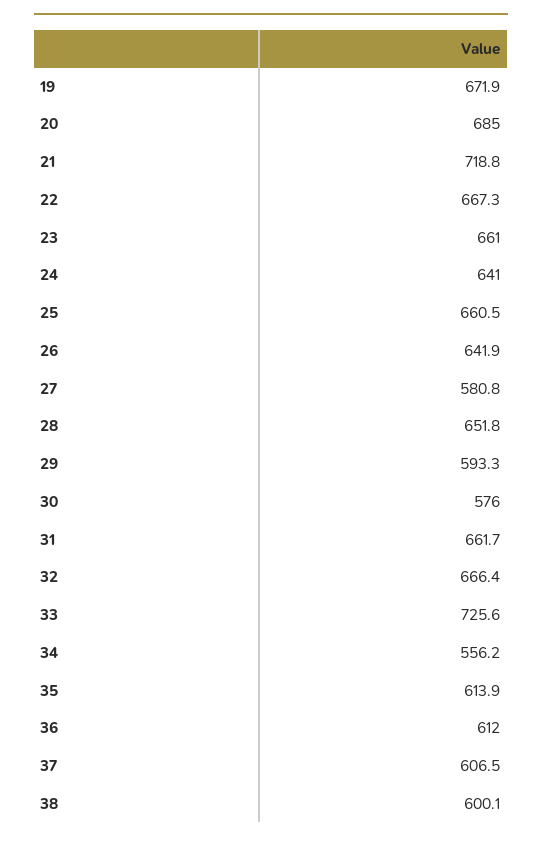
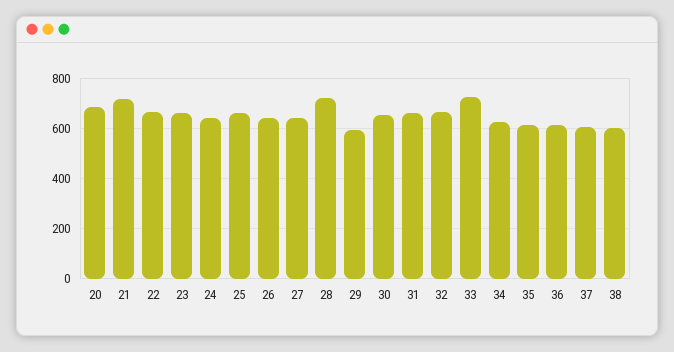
  {
-   "19": 671.9,
    "20": 685,
    "21": 718.8,
    "22": 667.3,
    "23": 661,
    "24": 641,
    "25": 660.5,
    "26": 641.9,
-   "27": 580.8,
+   "27": 650,
-   "28": 651.8,
+   "28": 725,
    "29": 593.3,
-   "30": 576,
+   "30": 650,
    "31": 661.7,
    "32": 666.4,
    "33": 725.6,
-   "34": 556.2,
+   "34": 625,
    "35": 613.9,
    "36": 612,
    "37": 606.5,
    "38": 600.1
  }

